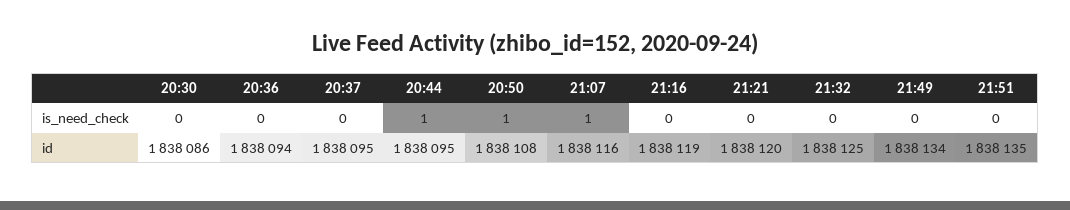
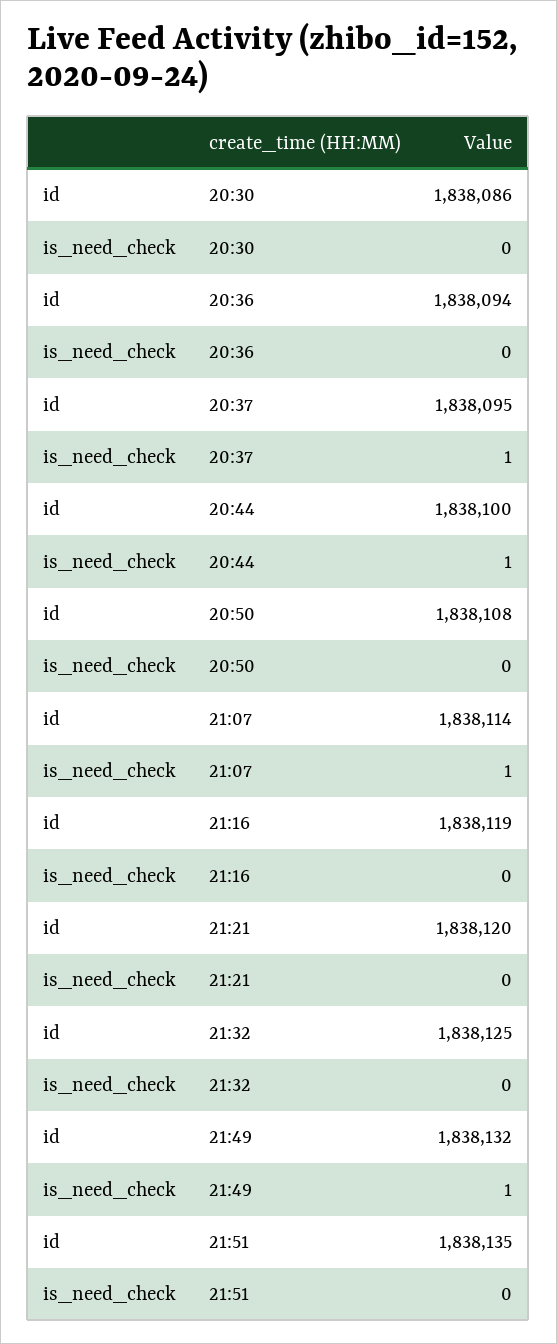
  {
    "20:30": {
      "is_need_check": 0,
      "id": 1838086
    },
    "20:36": {
      "is_need_check": 0,
      "id": 1838094
    },
    "20:37": {
-     "is_need_check": 0,
+     "is_need_check": 1,
      "id": 1838095
    },
    "20:44": {
      "is_need_check": 1,
-     "id": 1838095
+     "id": 1838100
    },
    "20:50": {
-     "is_need_check": 1,
+     "is_need_check": 0,
      "id": 1838108
    },
    "21:07": {
      "is_need_check": 1,
-     "id": 1838116
+     "id": 1838114
    },
    "21:16": {
      "is_need_check": 0,
      "id": 1838119
    },
    "21:21": {
      "is_need_check": 0,
      "id": 1838120
    },
    "21:32": {
      "is_need_check": 0,
      "id": 1838125
    },
    "21:49": {
-     "is_need_check": 0,
+     "is_need_check": 1,
-     "id": 1838134
+     "id": 1838132
    },
    "21:51": {
      "is_need_check": 0,
      "id": 1838135
    }
  }

